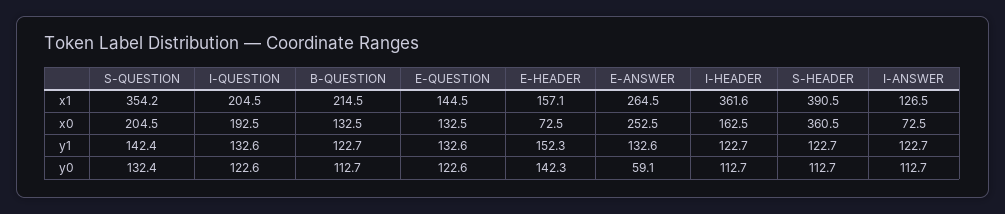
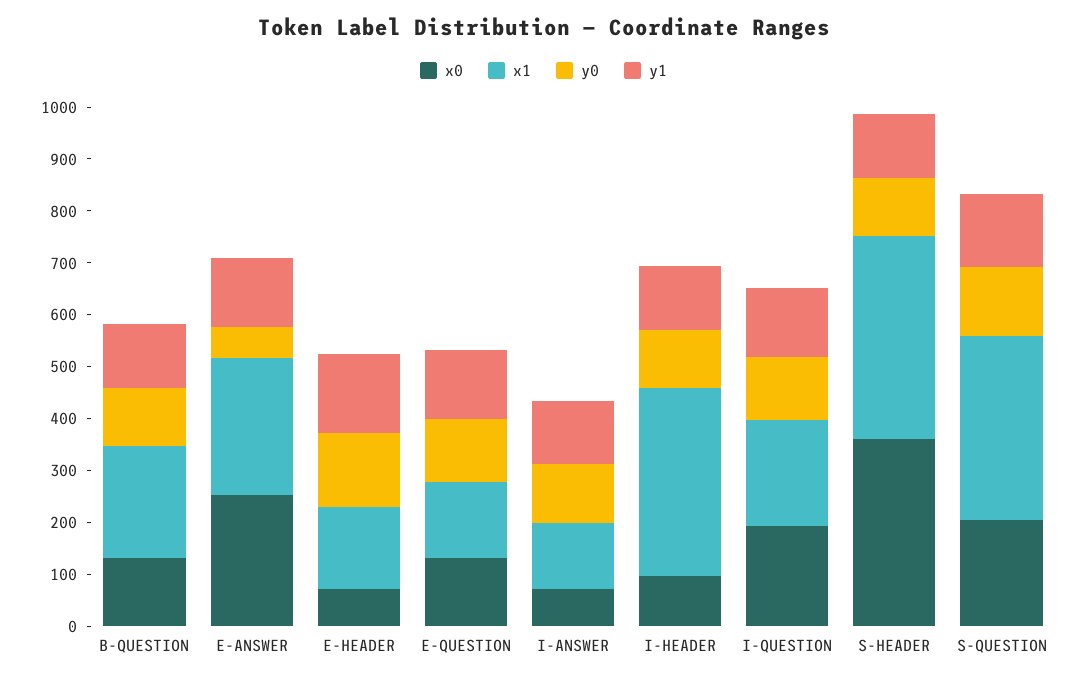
  {
    "x1": {
      "S-QUESTION": 354.2,
      "I-QUESTION": 204.5,
      "B-QUESTION": 214.5,
      "E-QUESTION": 144.5,
      "E-HEADER": 157.1,
      "E-ANSWER": 264.5,
      "I-HEADER": 361.6,
      "S-HEADER": 390.5,
      "I-ANSWER": 126.5
    },
    "x0": {
      "S-QUESTION": 204.5,
      "I-QUESTION": 192.5,
      "B-QUESTION": 132.5,
      "E-QUESTION": 132.5,
      "E-HEADER": 72.5,
      "E-ANSWER": 252.5,
-     "I-HEADER": 162.5,
+     "I-HEADER": 100,
      "S-HEADER": 360.5,
      "I-ANSWER": 72.5
    },
    "y1": {
      "S-QUESTION": 142.4,
      "I-QUESTION": 132.6,
      "B-QUESTION": 122.7,
      "E-QUESTION": 132.6,
      "E-HEADER": 152.3,
      "E-ANSWER": 132.6,
      "I-HEADER": 122.7,
      "S-HEADER": 122.7,
      "I-ANSWER": 122.7
    },
    "y0": {
      "S-QUESTION": 132.4,
      "I-QUESTION": 122.6,
      "B-QUESTION": 112.7,
      "E-QUESTION": 122.6,
      "E-HEADER": 142.3,
      "E-ANSWER": 59.1,
      "I-HEADER": 112.7,
      "S-HEADER": 112.7,
      "I-ANSWER": 112.7
    }
  }

